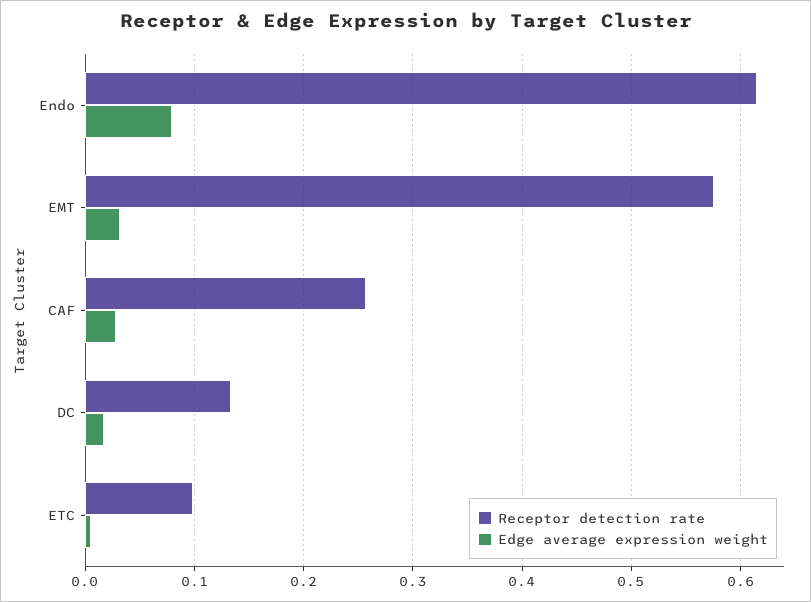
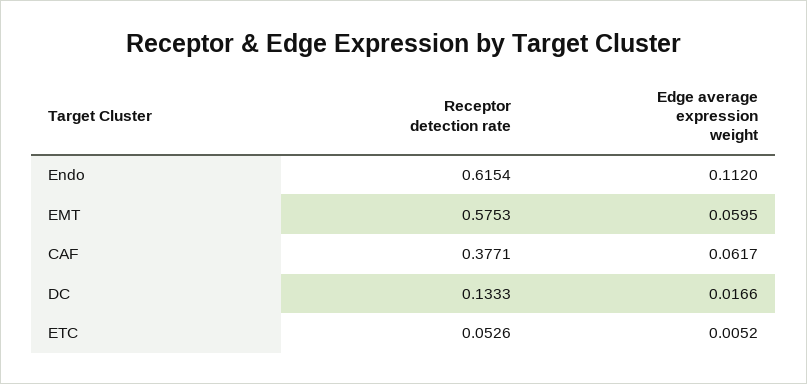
  {
    "Receptor detection rate": {
      "Endo": 0.6154,
      "EMT": 0.5753,
-     "CAF": 0.26,
+     "CAF": 0.3771,
      "DC": 0.1333,
-     "ETC": 0.1
+     "ETC": 0.0526
    },
    "Edge average expression weight": {
-     "Endo": 0.08,
+     "Endo": 0.112,
-     "EMT": 0.03,
+     "EMT": 0.0595,
-     "CAF": 0.03,
+     "CAF": 0.0617,
      "DC": 0.0166,
      "ETC": 0.0052
    }
  }

